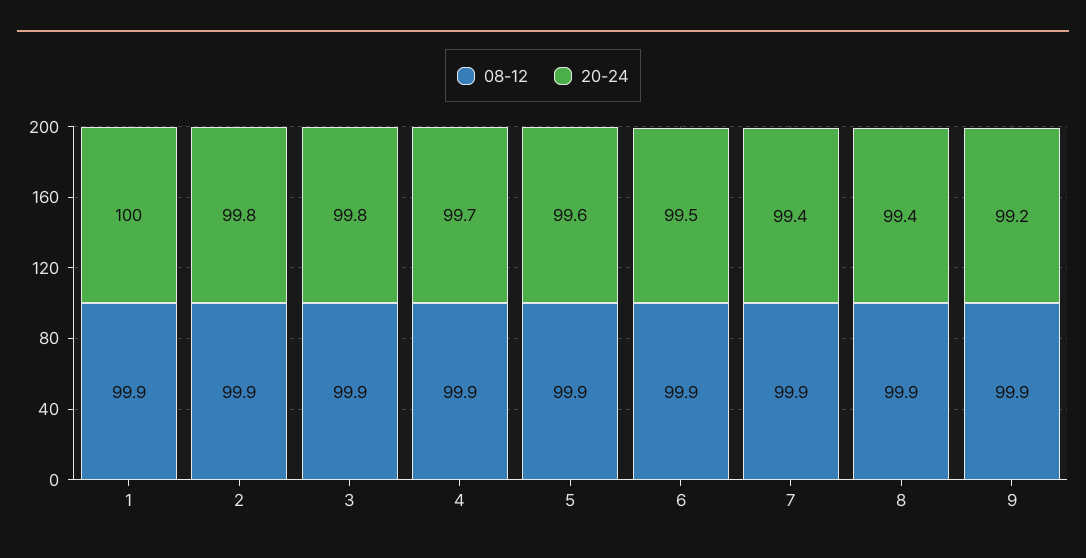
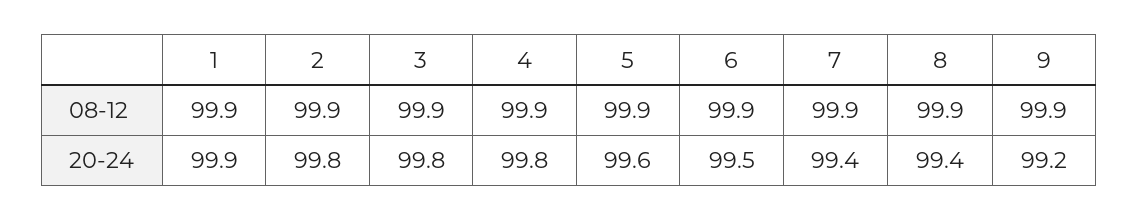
  {
    "08-12": {
      "1": 99.9,
      "2": 99.9,
      "3": 99.9,
      "4": 99.9,
      "5": 99.9,
      "6": 99.9,
      "7": 99.9,
      "8": 99.9,
      "9": 99.9
    },
    "20-24": {
-     "1": 100,
+     "1": 99.9,
      "2": 99.8,
      "3": 99.8,
-     "4": 99.7,
+     "4": 99.8,
      "5": 99.6,
      "6": 99.5,
      "7": 99.4,
      "8": 99.4,
      "9": 99.2
    }
  }

